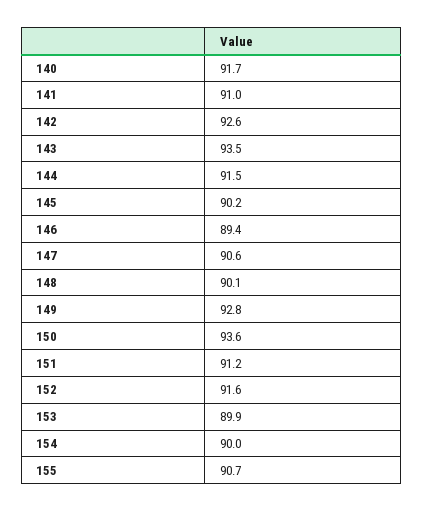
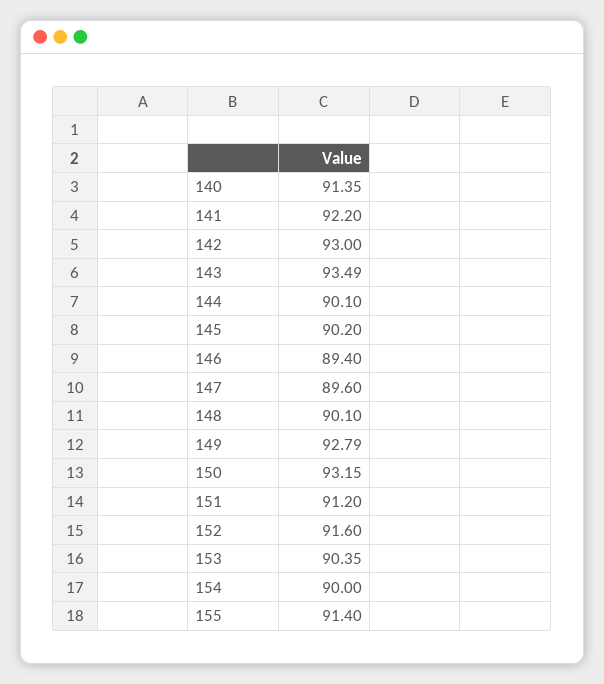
  {
-   "140": 91.7,
+   "140": 91.35,
-   "141": 91,
+   "141": 92.2,
-   "142": 92.6,
+   "142": 93,
    "143": 93.49,
-   "144": 91.5,
+   "144": 90.1,
    "145": 90.2,
    "146": 89.4,
-   "147": 90.6,
+   "147": 89.6,
    "148": 90.1,
    "149": 92.79,
-   "150": 93.6,
+   "150": 93.15,
    "151": 91.2,
    "152": 91.6,
-   "153": 89.9,
+   "153": 90.35,
    "154": 90,
-   "155": 90.7
+   "155": 91.4
  }

